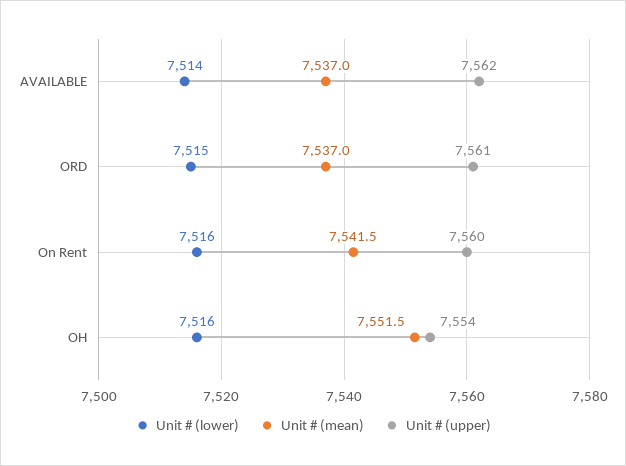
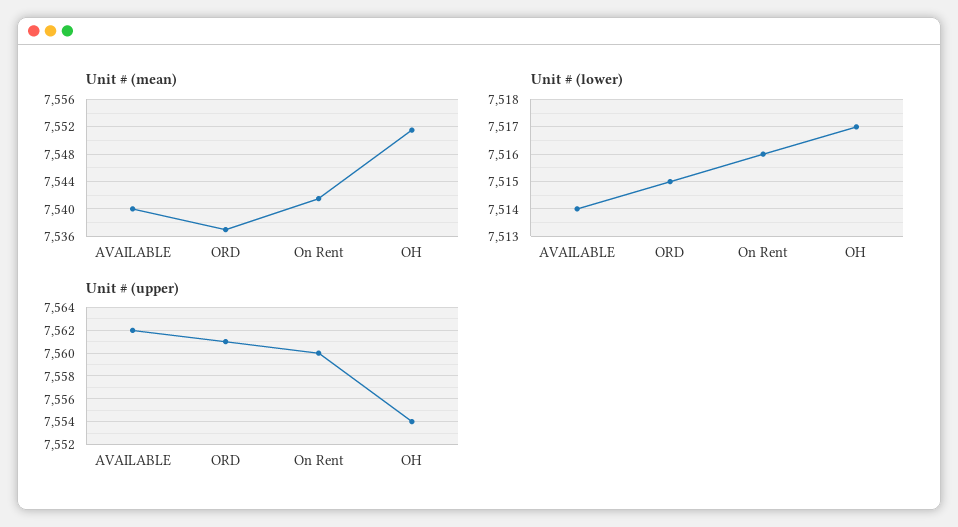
  {
    "Unit # (lower)": {
      "AVAILABLE": 7514,
      "ORD": 7515,
      "On Rent": 7516,
-     "OH": 7516
+     "OH": 7517
    },
    "Unit # (mean)": {
-     "AVAILABLE": 7537,
+     "AVAILABLE": 7540,
      "ORD": 7537,
      "On Rent": 7541.5,
      "OH": 7551.5
    },
    "Unit # (upper)": {
      "AVAILABLE": 7562,
      "ORD": 7561,
      "On Rent": 7560,
      "OH": 7554
    }
  }

